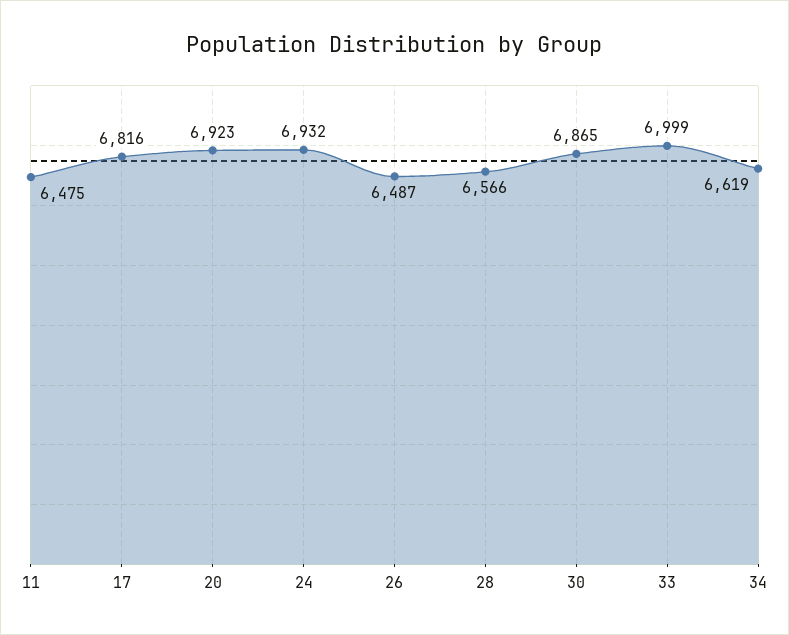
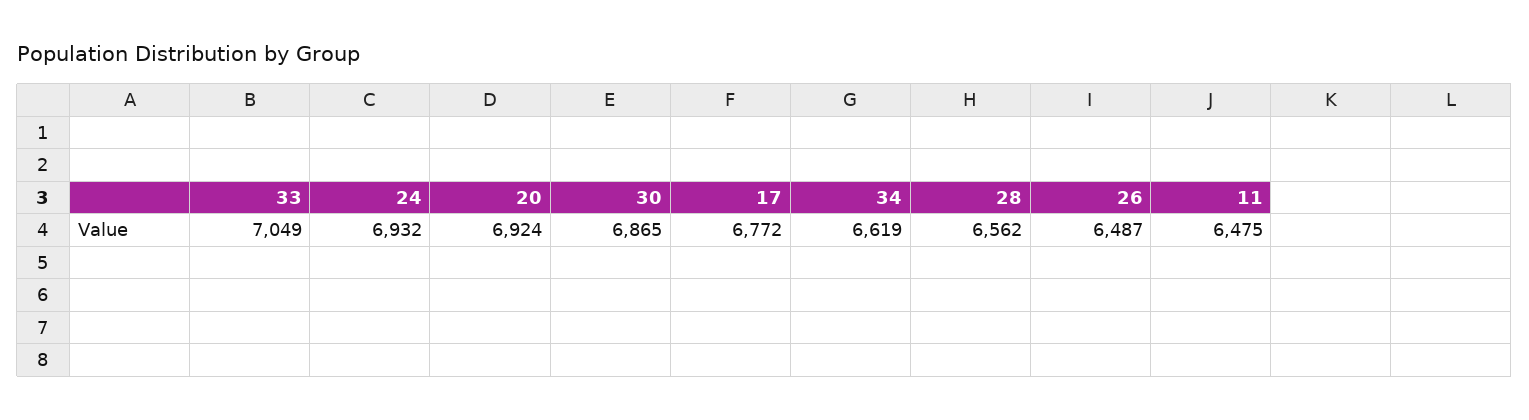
  {
    "11": 6475,
-   "17": 6816,
+   "17": 6772,
-   "20": 6923,
+   "20": 6924,
    "24": 6932,
    "26": 6487,
-   "28": 6566,
+   "28": 6562,
    "30": 6865,
-   "33": 6999,
+   "33": 7049,
    "34": 6619
  }

